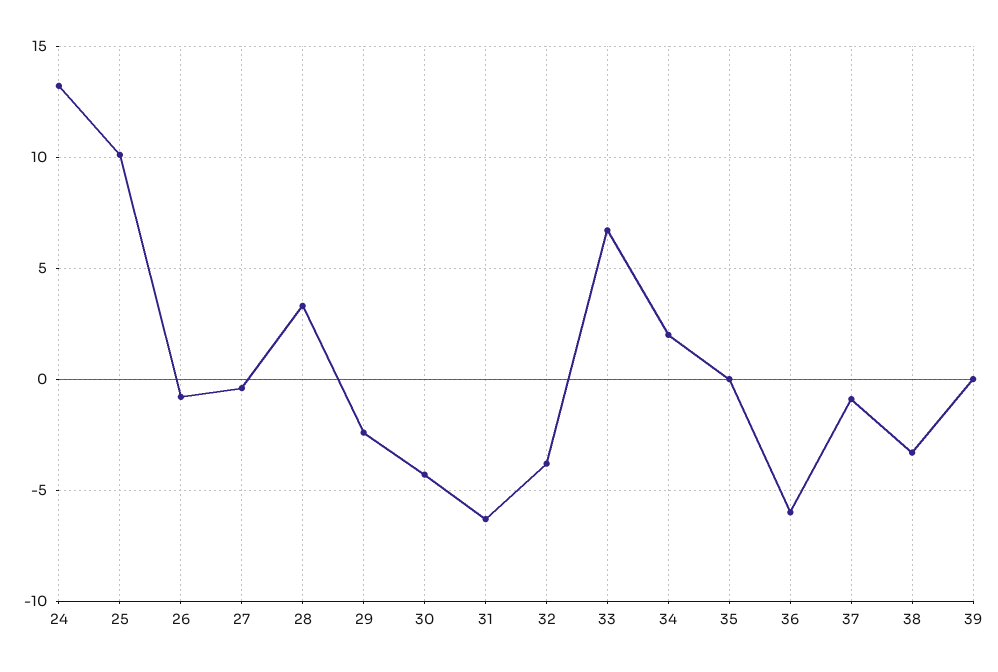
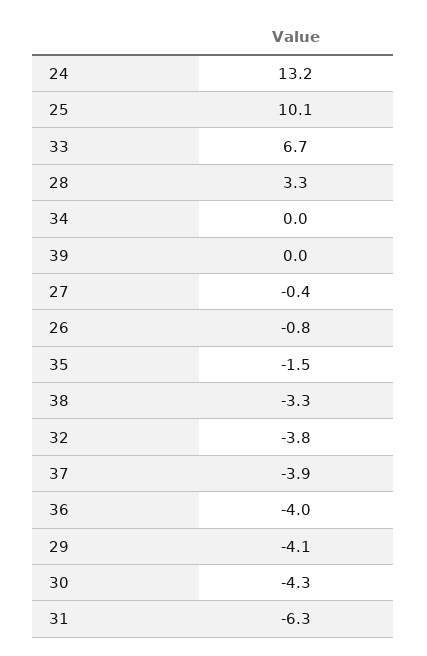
  {
    "24": 13.2,
    "25": 10.1,
    "26": -0.8,
    "27": -0.4,
    "28": 3.3,
-   "29": -2.5,
+   "29": -4.1,
    "30": -4.3,
    "31": -6.3,
    "32": -3.8,
    "33": 6.7,
-   "34": 2,
+   "34": 0,
-   "35": 0,
+   "35": -1.5,
-   "36": -6,
+   "36": -4,
-   "37": -1,
+   "37": -3.9,
    "38": -3.3,
    "39": 0
  }

